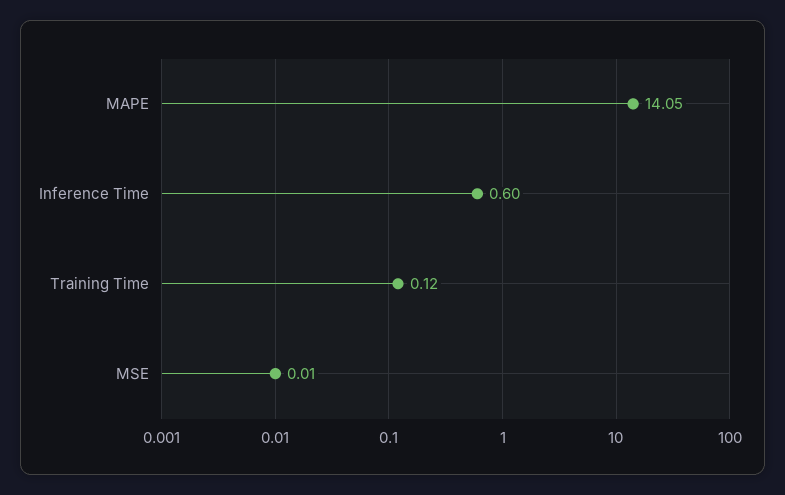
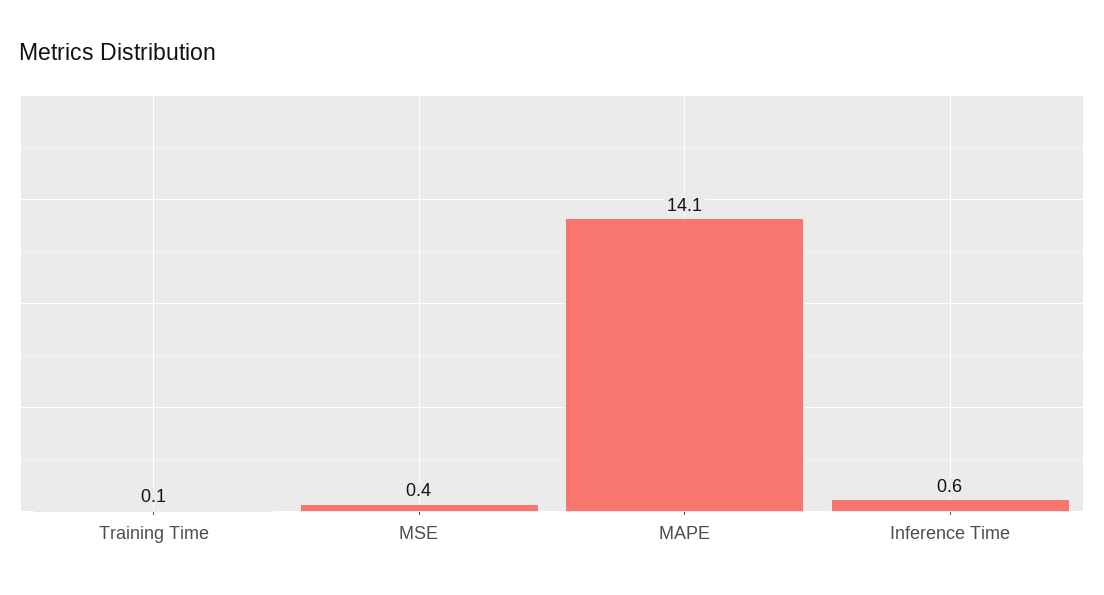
  {
    "MAPE": 14.05,
    "Inference Time": 0.6,
    "Training Time": 0.12,
-   "MSE": 0.01
+   "MSE": 0.4
  }

